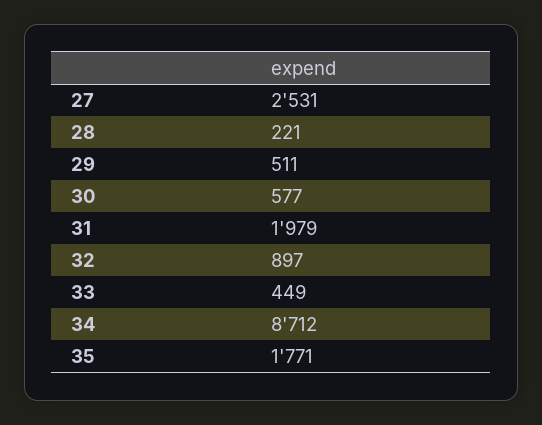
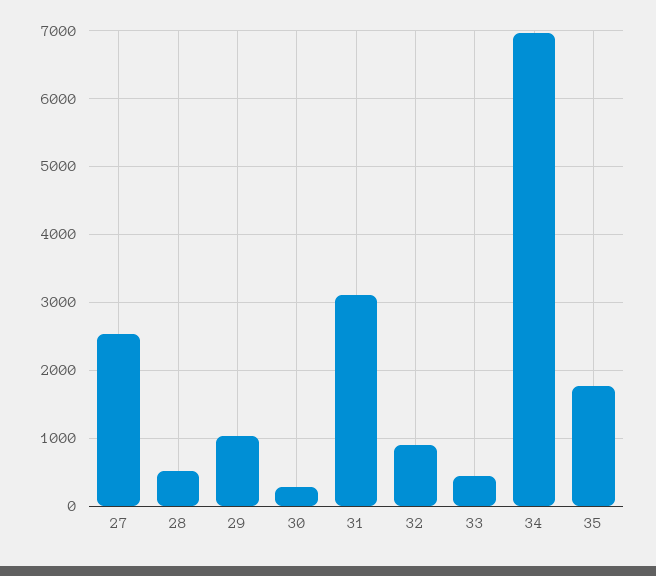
  {
    "27": 2531,
-   "28": 221,
+   "28": 500,
-   "29": 511,
+   "29": 1000,
-   "30": 577,
+   "30": 300,
-   "31": 1979,
+   "31": 3100,
    "32": 897,
    "33": 449,
-   "34": 8712,
+   "34": 7000,
    "35": 1771
  }

